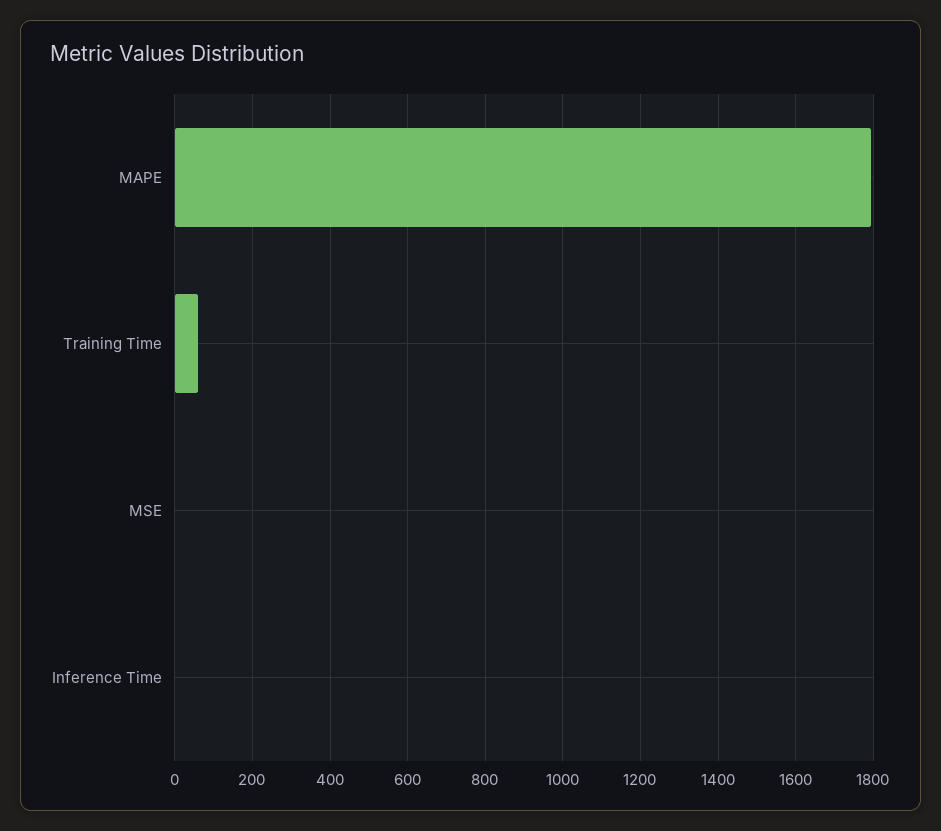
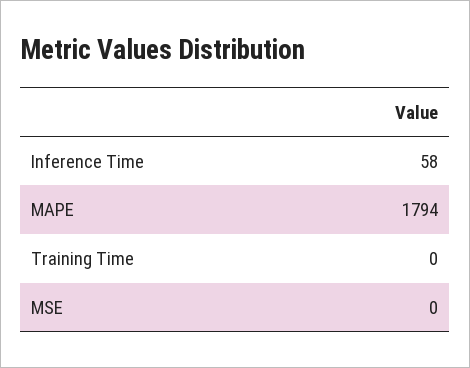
  {
    "MAPE": 1794,
-   "Training Time": 60,
+   "Training Time": 0,
    "MSE": 0,
-   "Inference Time": 0
+   "Inference Time": 58
  }

